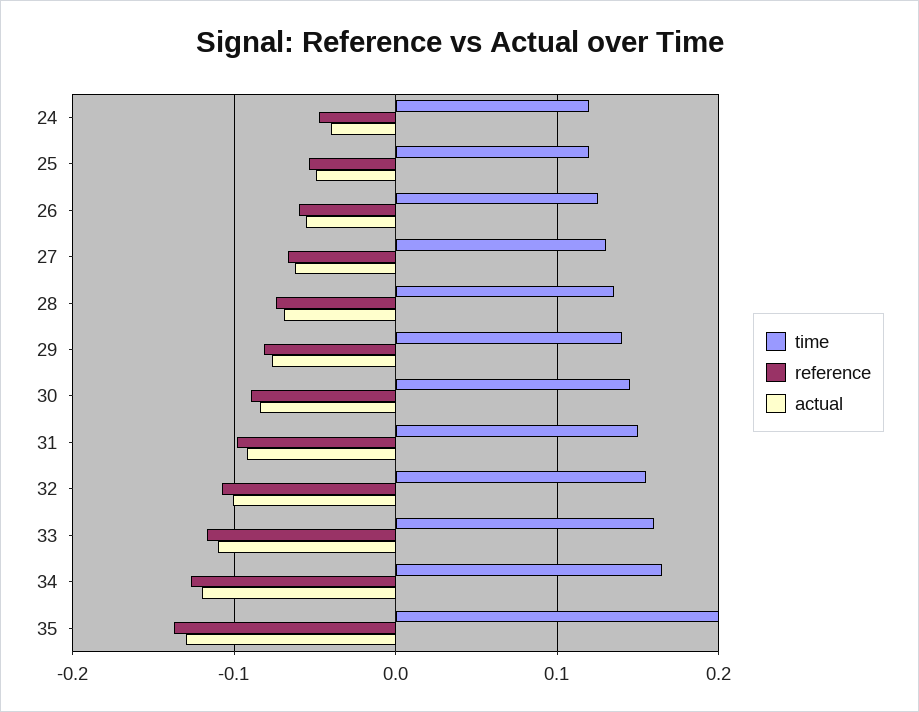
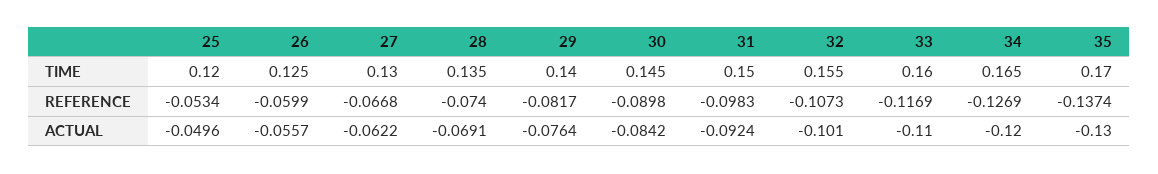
  {
    "time": {
-     "24": 0.12,
      "25": 0.12,
      "26": 0.125,
      "27": 0.13,
      "28": 0.135,
      "29": 0.14,
      "30": 0.145,
      "31": 0.15,
      "32": 0.155,
      "33": 0.16,
      "34": 0.165,
-     "35": 0.2
+     "35": 0.17
    },
    "reference": {
-     "24": -0.05,
      "25": -0.0534,
      "26": -0.0599,
      "27": -0.0668,
      "28": -0.074,
      "29": -0.0817,
      "30": -0.0898,
      "31": -0.0983,
      "32": -0.1073,
      "33": -0.1169,
      "34": -0.1269,
      "35": -0.1374
    },
    "actual": {
-     "24": -0.04,
      "25": -0.0496,
      "26": -0.0557,
      "27": -0.0622,
      "28": -0.0691,
      "29": -0.0764,
      "30": -0.0842,
      "31": -0.0924,
      "32": -0.101,
      "33": -0.11,
      "34": -0.12,
      "35": -0.13
    }
  }

